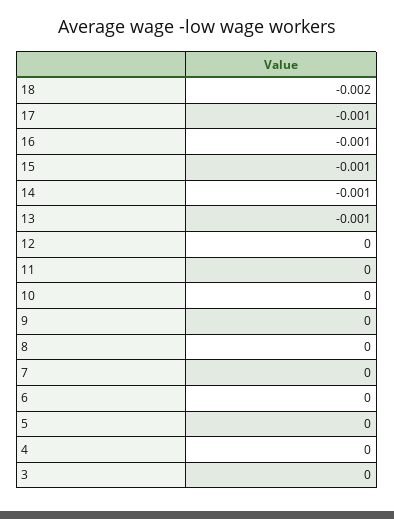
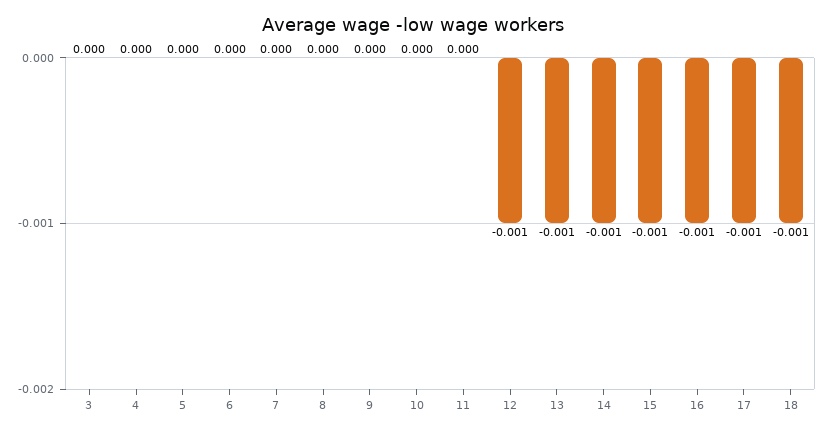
  {
-   "18": -0.002,
+   "18": -0.001,
    "17": -0.001,
    "16": -0.001,
    "15": -0.001,
    "14": -0.001,
    "13": -0.001,
-   "12": 0,
+   "12": -0.001,
    "11": 0,
    "10": 0,
    "9": 0,
    "8": 0,
    "7": 0,
    "6": 0,
    "5": 0,
    "4": 0,
    "3": 0
  }

